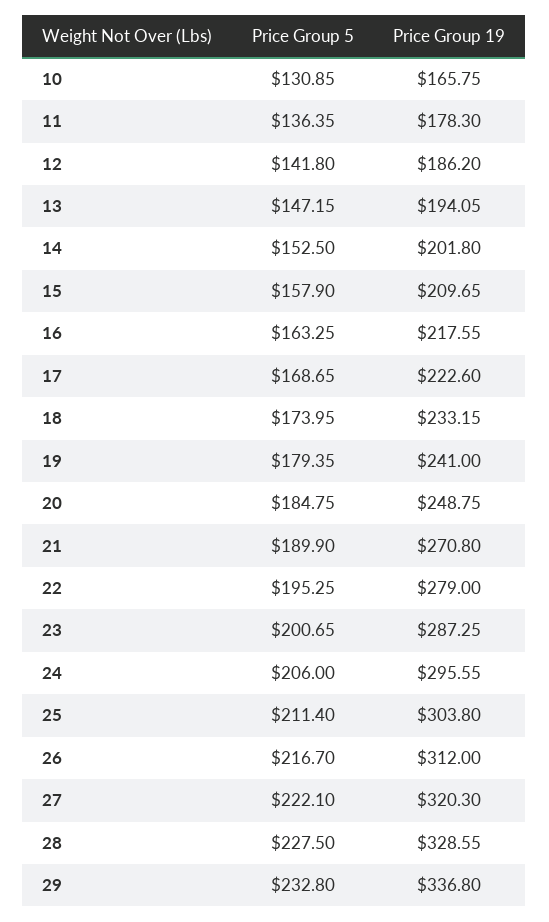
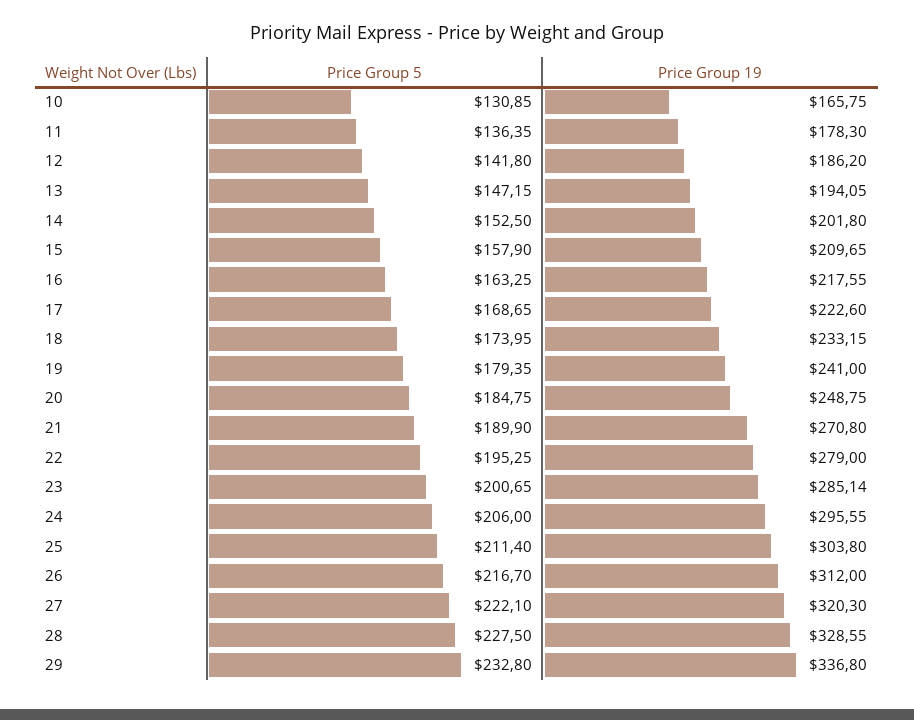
  {
    "Price Group 5": {
      "10": 130.85,
      "11": 136.35,
      "12": 141.8,
      "13": 147.15,
      "14": 152.5,
      "15": 157.9,
      "16": 163.25,
      "17": 168.65,
      "18": 173.95,
      "19": 179.35,
      "20": 184.75,
      "21": 189.9,
      "22": 195.25,
      "23": 200.65,
      "24": 206,
      "25": 211.4,
      "26": 216.7,
      "27": 222.1,
      "28": 227.5,
      "29": 232.8
    },
    "Price Group 19": {
      "10": 165.75,
      "11": 178.3,
      "12": 186.2,
      "13": 194.05,
      "14": 201.8,
      "15": 209.65,
      "16": 217.55,
      "17": 222.6,
      "18": 233.15,
      "19": 241,
      "20": 248.75,
      "21": 270.8,
      "22": 279,
-     "23": 287.25,
+     "23": 285.14,
      "24": 295.55,
      "25": 303.8,
      "26": 312,
      "27": 320.3,
      "28": 328.55,
      "29": 336.8
    }
  }

